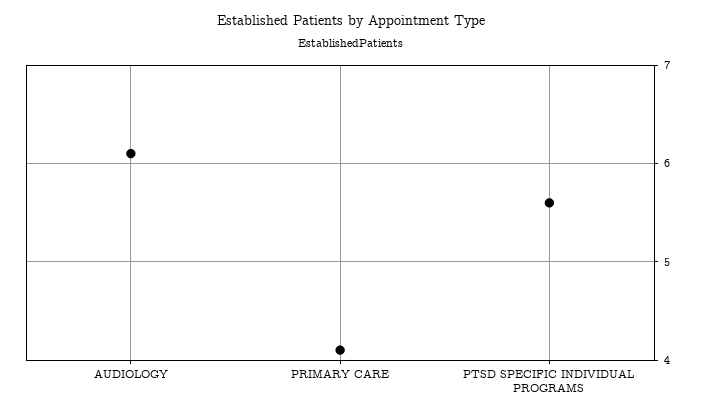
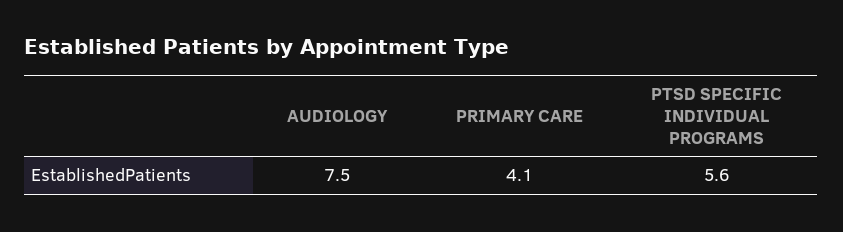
  {
-   "AUDIOLOGY": 6.1,
+   "AUDIOLOGY": 7.5,
    "PRIMARY CARE": 4.1,
    "PTSD SPECIFIC INDIVIDUAL PROGRAMS": 5.6
  }

